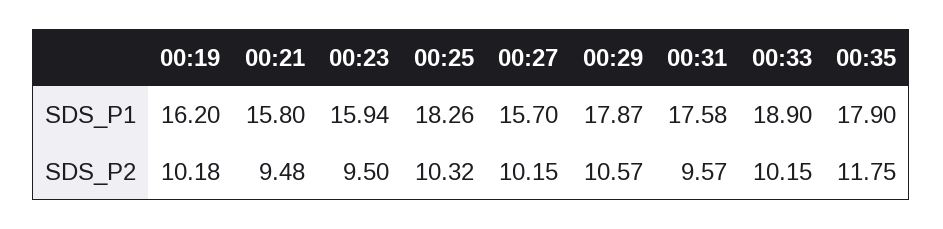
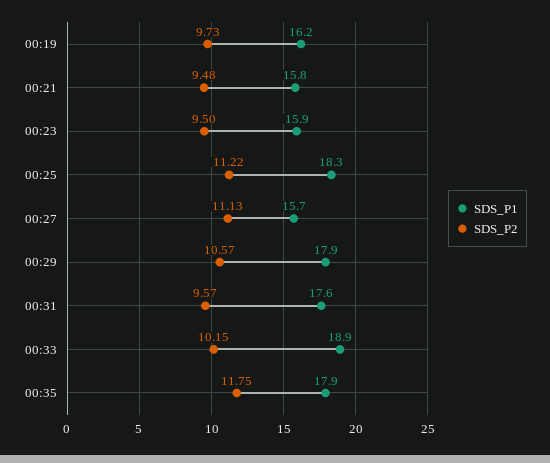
  {
    "SDS_P1": {
      "00:19": 16.2,
      "00:21": 15.8,
      "00:23": 15.94,
      "00:25": 18.26,
      "00:27": 15.7,
      "00:29": 17.87,
      "00:31": 17.58,
      "00:33": 18.9,
      "00:35": 17.9
    },
    "SDS_P2": {
-     "00:19": 10.18,
+     "00:19": 9.73,
      "00:21": 9.48,
      "00:23": 9.5,
-     "00:25": 10.32,
+     "00:25": 11.22,
-     "00:27": 10.15,
+     "00:27": 11.13,
      "00:29": 10.57,
      "00:31": 9.57,
      "00:33": 10.15,
      "00:35": 11.75
    }
  }

